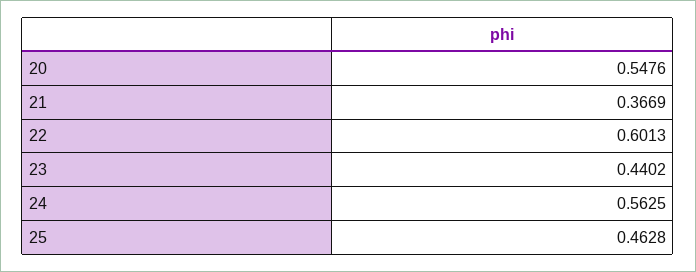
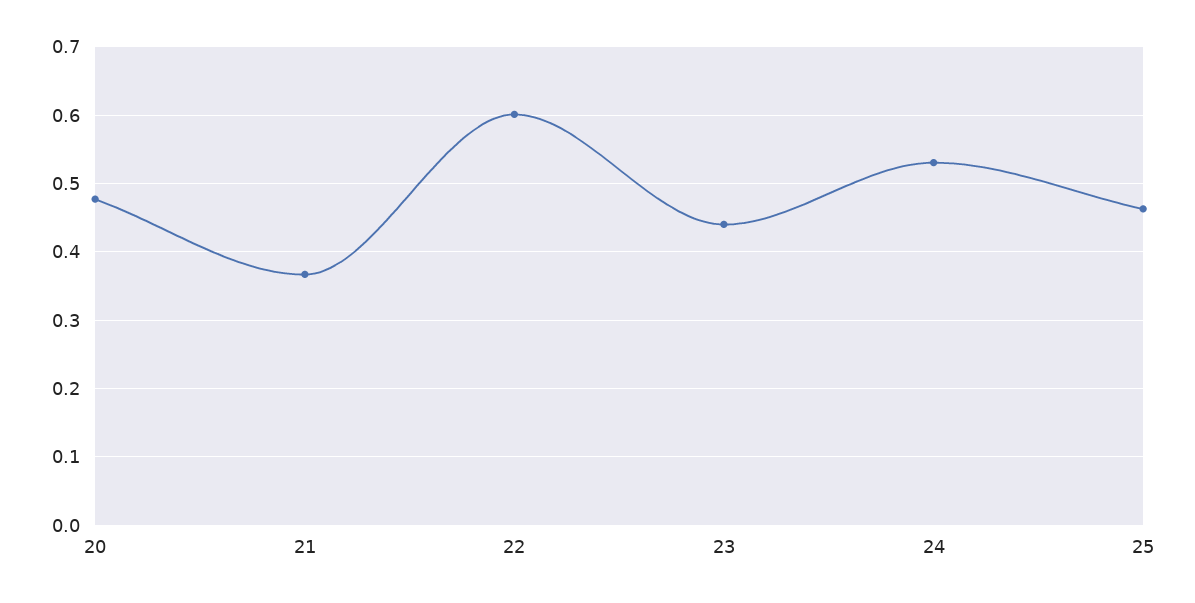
  {
-   "20": 0.5476,
+   "20": 0.48,
    "21": 0.3669,
    "22": 0.6013,
    "23": 0.4402,
-   "24": 0.5625,
+   "24": 0.53,
    "25": 0.4628
  }

